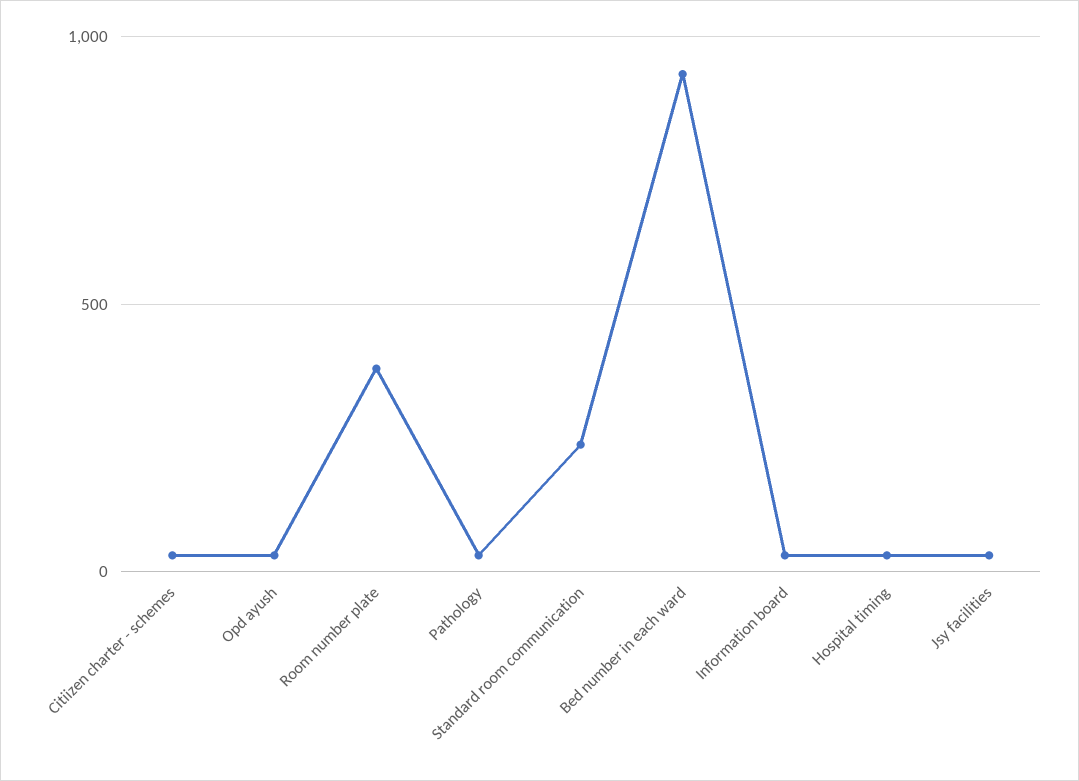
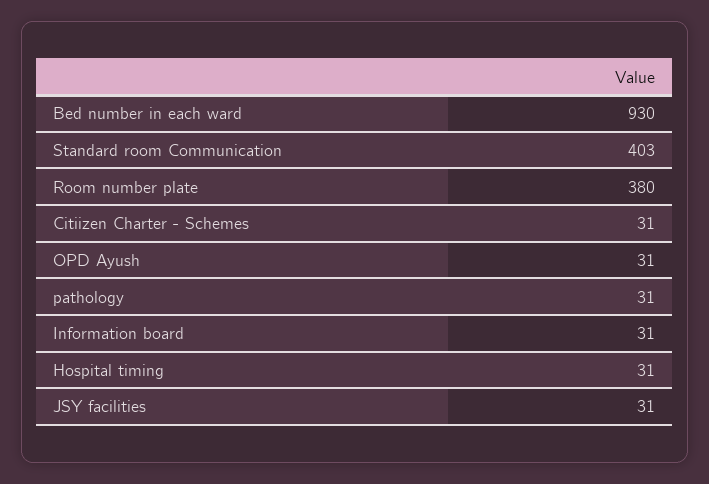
  {
    "Citiizen charter - schemes": 31,
    "Opd ayush": 31,
    "Room number plate": 380,
    "Pathology": 31,
-   "Standard room communication": 250,
+   "Standard room communication": 403,
    "Bed number in each ward": 930,
    "Information board": 31,
    "Hospital timing": 31,
    "Jsy facilities": 31
  }

